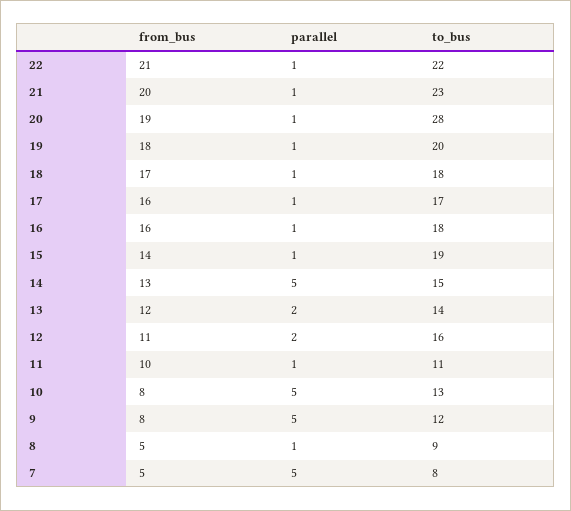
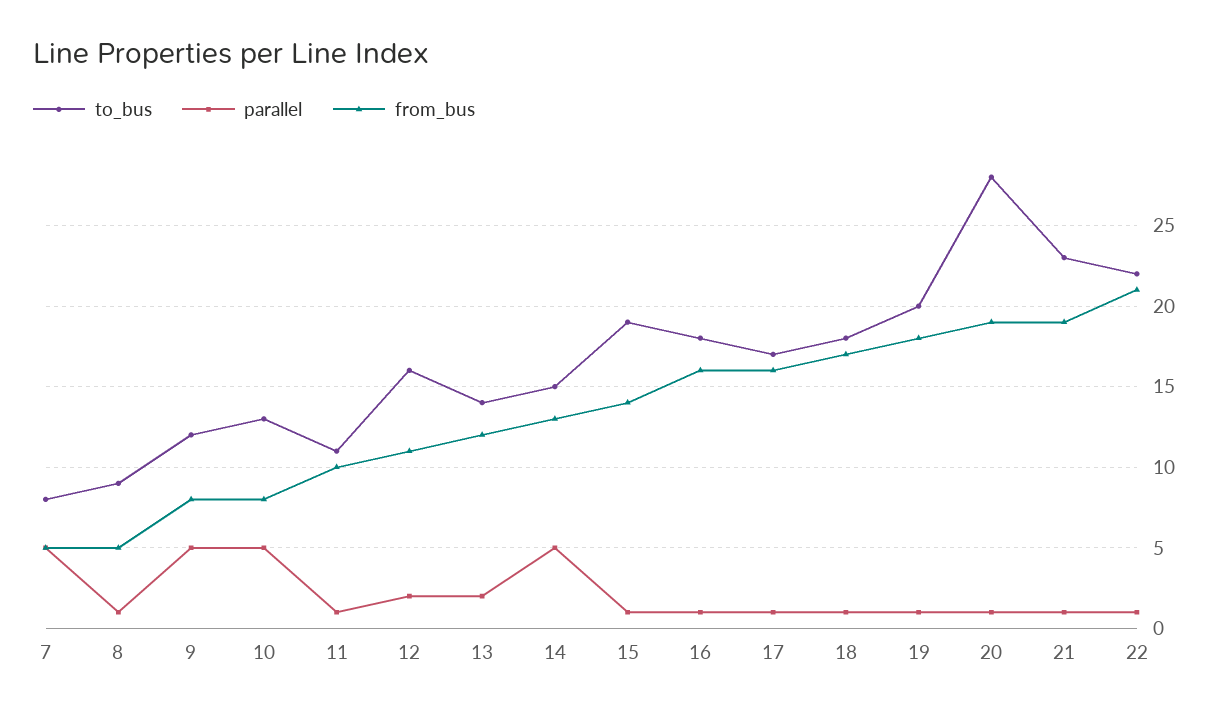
  {
    "from_bus": {
      "22": 21,
-     "21": 20,
+     "21": 19,
      "20": 19,
      "19": 18,
      "18": 17,
      "17": 16,
      "16": 16,
      "15": 14,
      "14": 13,
      "13": 12,
      "12": 11,
      "11": 10,
      "10": 8,
      "9": 8,
      "8": 5,
      "7": 5
    },
    "parallel": {
      "22": 1,
      "21": 1,
      "20": 1,
      "19": 1,
      "18": 1,
      "17": 1,
      "16": 1,
      "15": 1,
      "14": 5,
      "13": 2,
      "12": 2,
      "11": 1,
      "10": 5,
      "9": 5,
      "8": 1,
      "7": 5
    },
    "to_bus": {
      "22": 22,
      "21": 23,
      "20": 28,
      "19": 20,
      "18": 18,
      "17": 17,
      "16": 18,
      "15": 19,
      "14": 15,
      "13": 14,
      "12": 16,
      "11": 11,
      "10": 13,
      "9": 12,
      "8": 9,
      "7": 8
    }
  }

